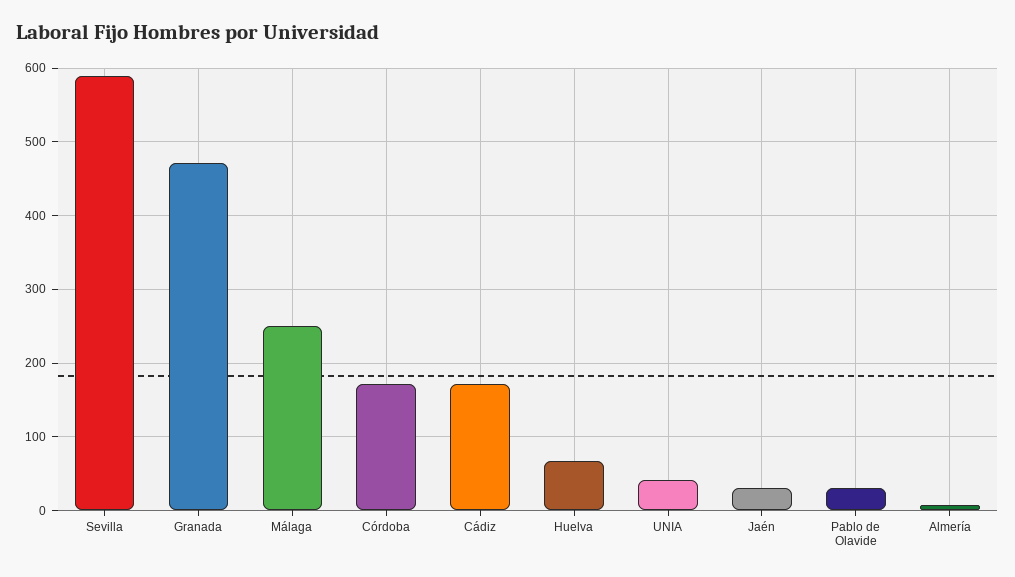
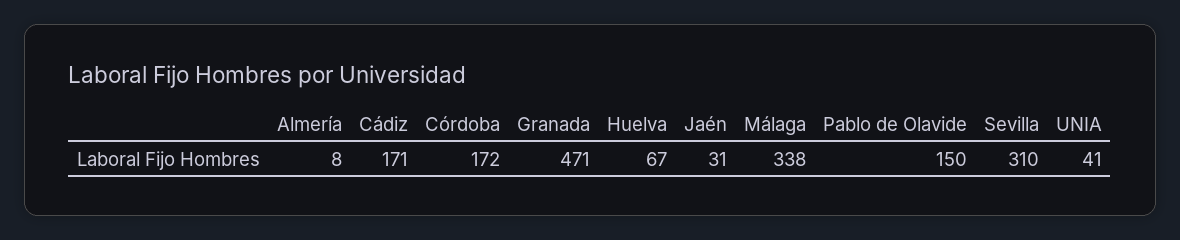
  {
-   "Sevilla": 590,
+   "Sevilla": 310,
    "Granada": 471,
-   "Málaga": 250,
+   "Málaga": 338,
    "Córdoba": 172,
    "Cádiz": 171,
    "Huelva": 67,
    "UNIA": 41,
    "Jaén": 31,
-   "Pablo de Olavide": 30,
+   "Pablo de Olavide": 150,
    "Almería": 8
  }

